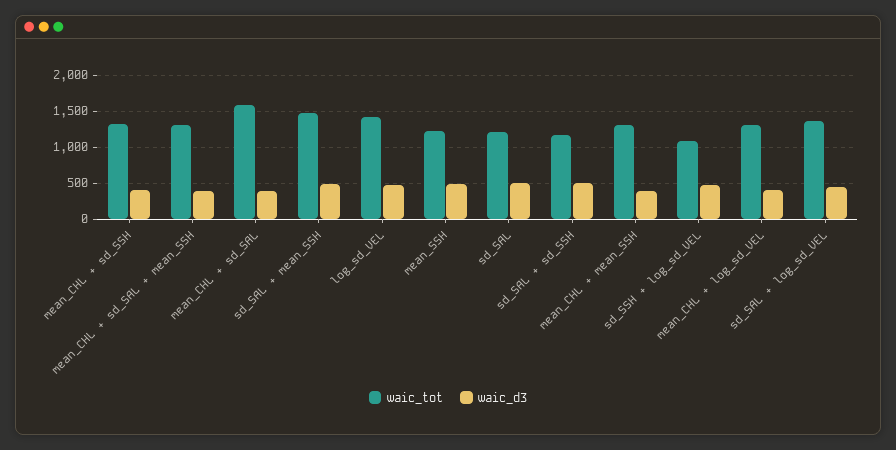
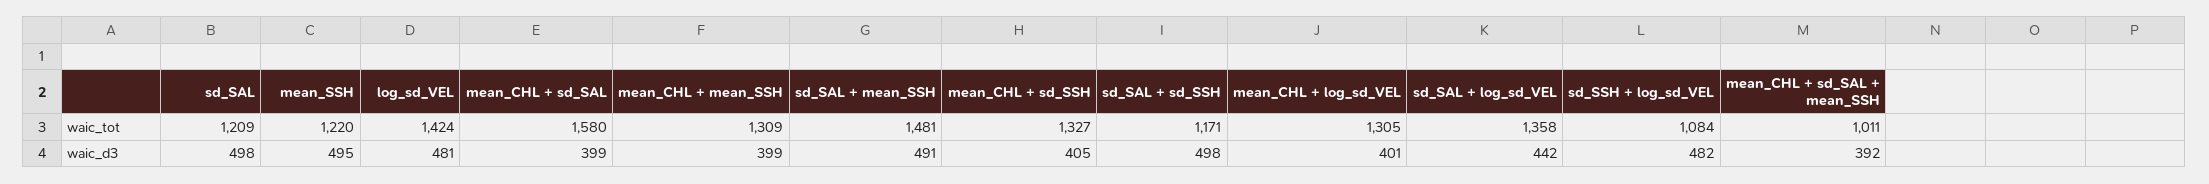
  {
    "waic_tot": {
      "mean_CHL + sd_SSH": 1327,
-     "mean_CHL + sd_SAL + mean_SSH": 1300,
+     "mean_CHL + sd_SAL + mean_SSH": 1011,
      "mean_CHL + sd_SAL": 1580,
      "sd_SAL + mean_SSH": 1481,
      "log_sd_VEL": 1424,
      "mean_SSH": 1220,
      "sd_SAL": 1209,
      "sd_SAL + sd_SSH": 1171,
      "mean_CHL + mean_SSH": 1309,
      "sd_SSH + log_sd_VEL": 1084,
      "mean_CHL + log_sd_VEL": 1305,
      "sd_SAL + log_sd_VEL": 1358
    },
    "waic_d3": {
      "mean_CHL + sd_SSH": 405,
      "mean_CHL + sd_SAL + mean_SSH": 392,
      "mean_CHL + sd_SAL": 399,
      "sd_SAL + mean_SSH": 491,
      "log_sd_VEL": 481,
      "mean_SSH": 495,
      "sd_SAL": 498,
      "sd_SAL + sd_SSH": 498,
      "mean_CHL + mean_SSH": 399,
      "sd_SSH + log_sd_VEL": 482,
      "mean_CHL + log_sd_VEL": 401,
      "sd_SAL + log_sd_VEL": 442
    }
  }

